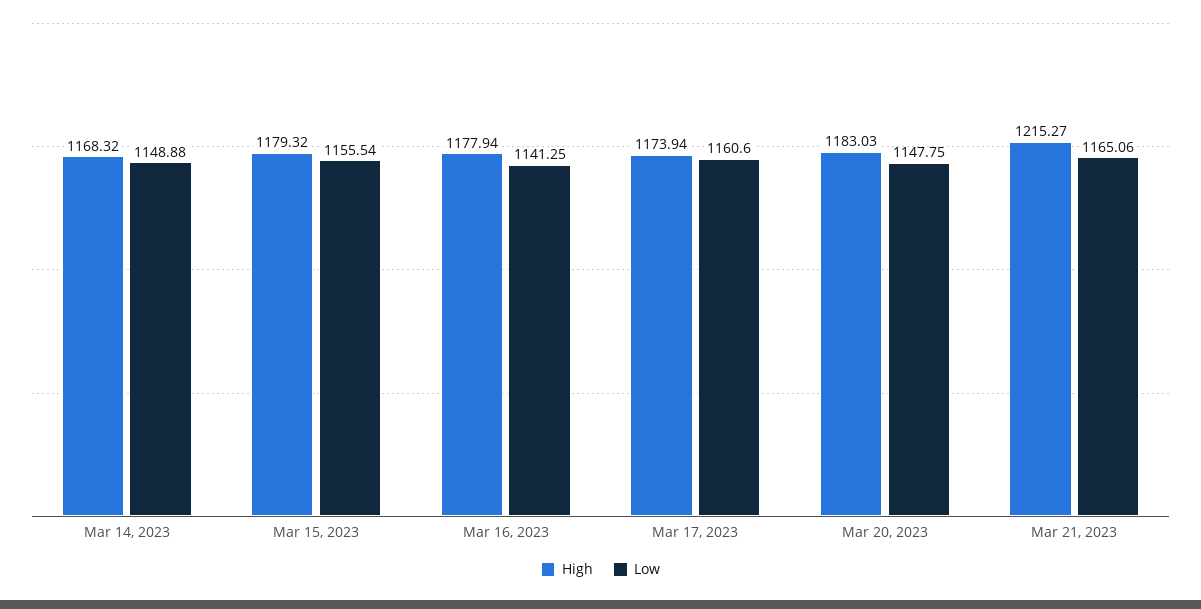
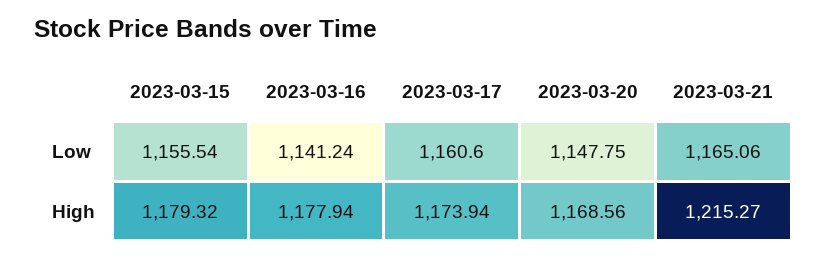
  {
    "High": {
-     "Mar 14, 2023": 1168.32,
      "Mar 15, 2023": 1179.32,
      "Mar 16, 2023": 1177.94,
      "Mar 17, 2023": 1173.94,
-     "Mar 20, 2023": 1183.03,
+     "Mar 20, 2023": 1168.56,
      "Mar 21, 2023": 1215.27
    },
    "Low": {
-     "Mar 14, 2023": 1148.88,
      "Mar 15, 2023": 1155.54,
-     "Mar 16, 2023": 1141.25,
+     "Mar 16, 2023": 1141.24,
      "Mar 17, 2023": 1160.6,
      "Mar 20, 2023": 1147.75,
      "Mar 21, 2023": 1165.06
    }
  }

